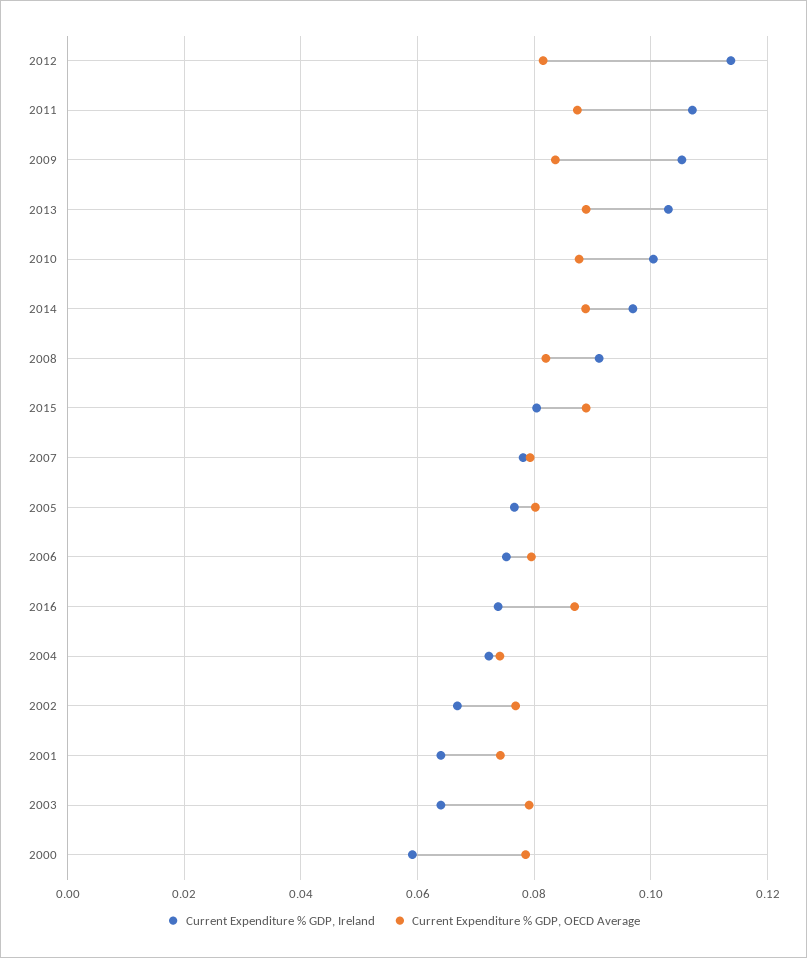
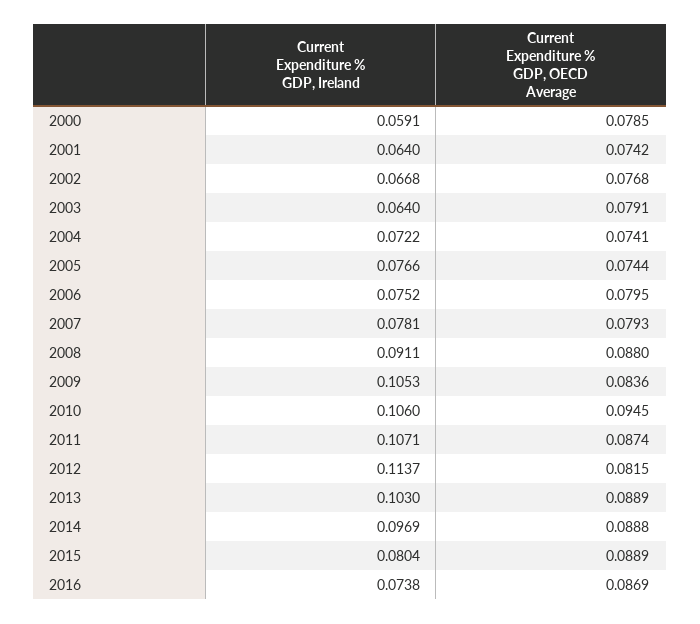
  {
    "Current Expenditure % GDP, Ireland": {
      "2012": 0.1137,
      "2011": 0.1071,
      "2009": 0.1053,
      "2013": 0.103,
-     "2010": 0.1,
+     "2010": 0.106,
      "2014": 0.0969,
      "2008": 0.0911,
      "2015": 0.0804,
      "2007": 0.0781,
      "2005": 0.0766,
      "2006": 0.0752,
      "2016": 0.0738,
      "2004": 0.0722,
      "2002": 0.0668,
      "2001": 0.064,
      "2003": 0.064,
      "2000": 0.0591
    },
    "Current Expenditure % GDP, OECD Average": {
      "2012": 0.0815,
      "2011": 0.0874,
      "2009": 0.0836,
      "2013": 0.0889,
-     "2010": 0.088,
+     "2010": 0.0945,
      "2014": 0.0888,
-     "2008": 0.082,
+     "2008": 0.088,
      "2015": 0.0889,
      "2007": 0.0793,
-     "2005": 0.08,
+     "2005": 0.0744,
      "2006": 0.0795,
      "2016": 0.0869,
      "2004": 0.0741,
      "2002": 0.0768,
      "2001": 0.0742,
      "2003": 0.0791,
      "2000": 0.0785
    }
  }

